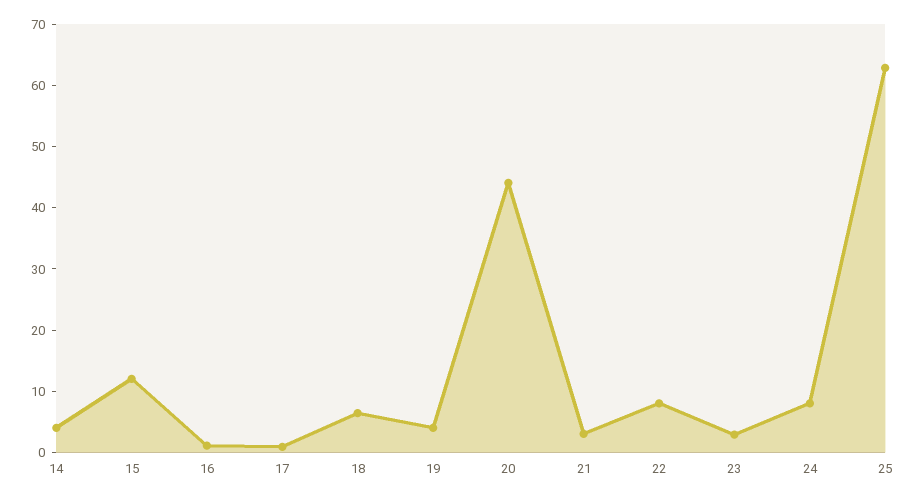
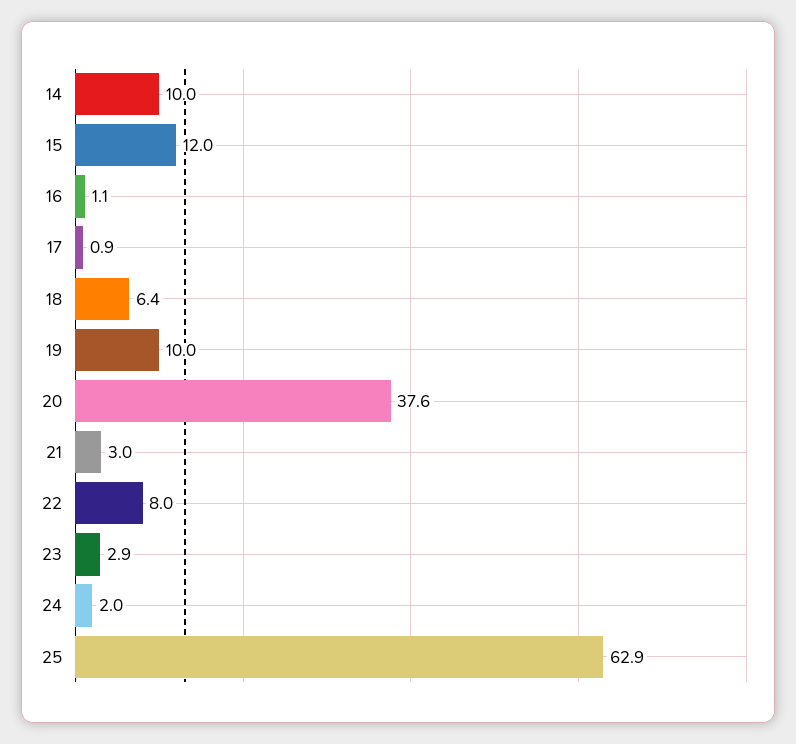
  {
-   "14": 4,
+   "14": 10,
    "15": 12,
    "16": 1.1,
    "17": 0.9,
    "18": 6.4,
-   "19": 4,
+   "19": 10,
-   "20": 44,
+   "20": 37.6,
    "21": 3,
    "22": 8,
    "23": 2.9,
-   "24": 8,
+   "24": 2,
    "25": 62.9
  }

